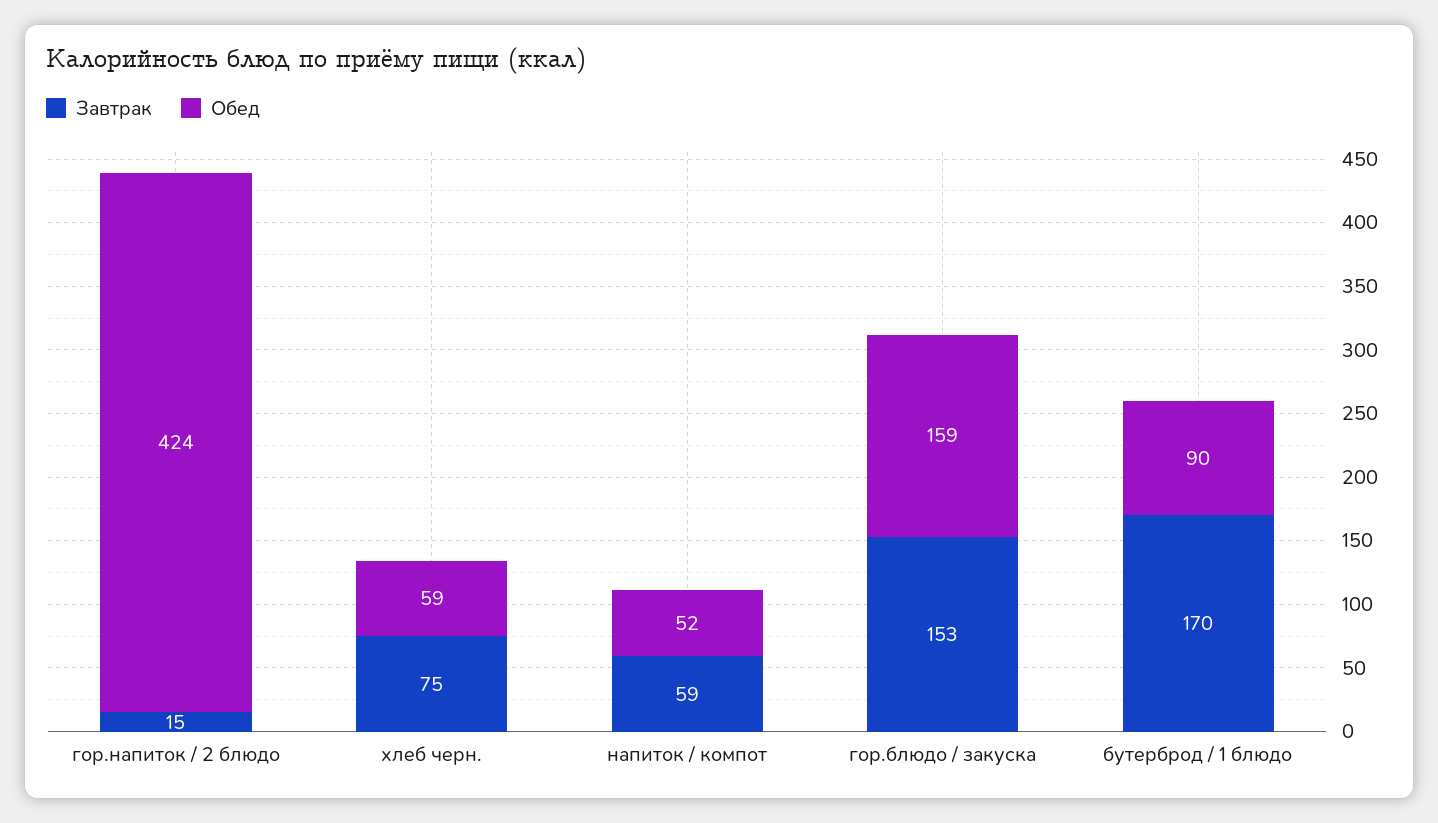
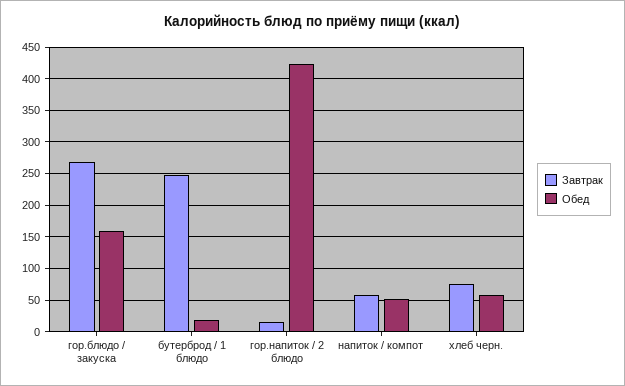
  {
    "Завтрак": {
      "гор.напиток / 2 блюдо": 15,
      "хлеб черн.": 75,
      "напиток / компот": 59,
-     "гор.блюдо / закуска": 153,
+     "гор.блюдо / закуска": 270,
-     "бутерброд / 1 блюдо": 170
+     "бутерброд / 1 блюдо": 250
    },
    "Обед": {
      "гор.напиток / 2 блюдо": 424,
      "хлеб черн.": 59,
      "напиток / компот": 52,
      "гор.блюдо / закуска": 159,
-     "бутерброд / 1 блюдо": 90
+     "бутерброд / 1 блюдо": 20
    }
  }

